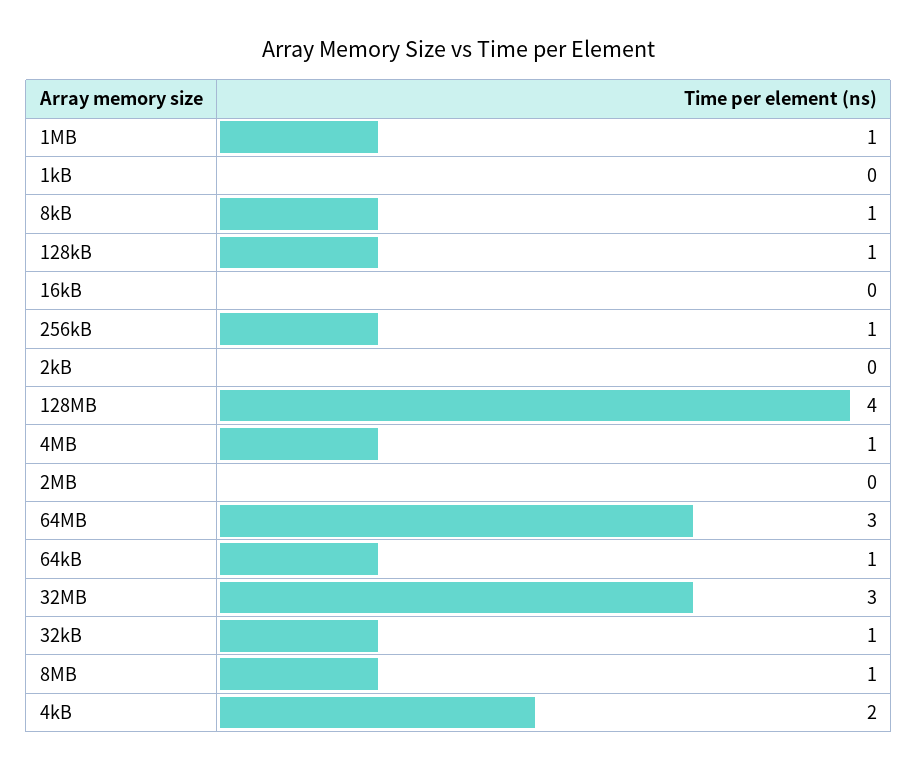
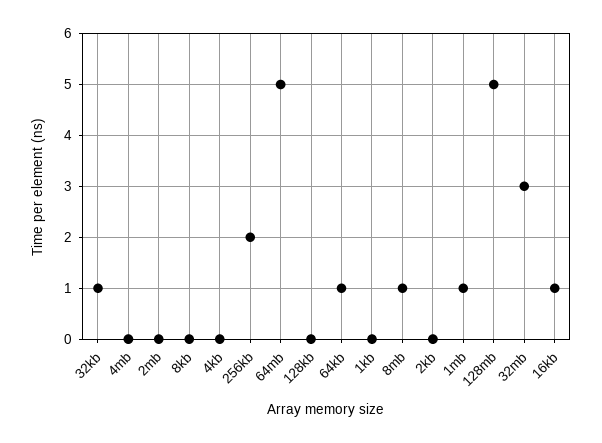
  {
    "1MB": 1,
    "1kB": 0,
-   "8kB": 1,
+   "8kB": 0,
-   "128kB": 1,
+   "128kB": 0,
-   "16kB": 0,
+   "16kB": 1,
-   "256kB": 1,
+   "256kB": 2,
    "2kB": 0,
-   "128MB": 4,
+   "128MB": 5,
-   "4MB": 1,
+   "4MB": 0,
    "2MB": 0,
-   "64MB": 3,
+   "64MB": 5,
    "64kB": 1,
    "32MB": 3,
    "32kB": 1,
    "8MB": 1,
-   "4kB": 2
+   "4kB": 0
  }

